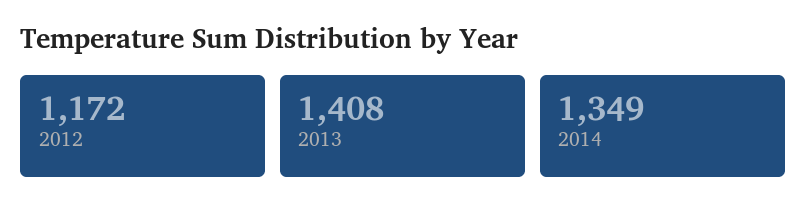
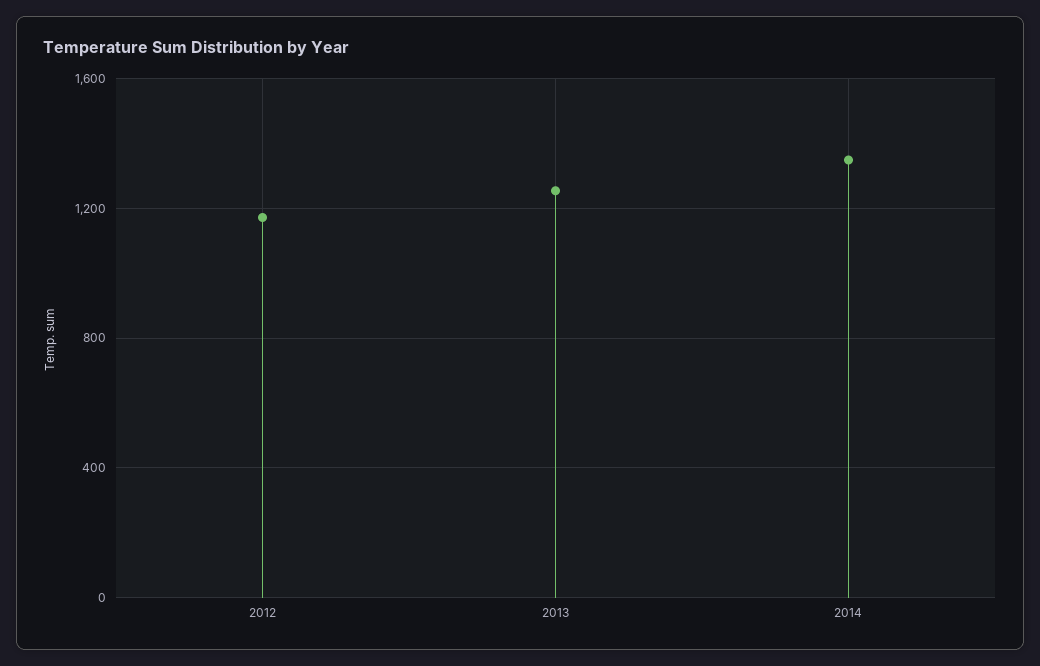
  {
    "2012": 1172,
-   "2013": 1408,
+   "2013": 1250,
    "2014": 1349
  }

